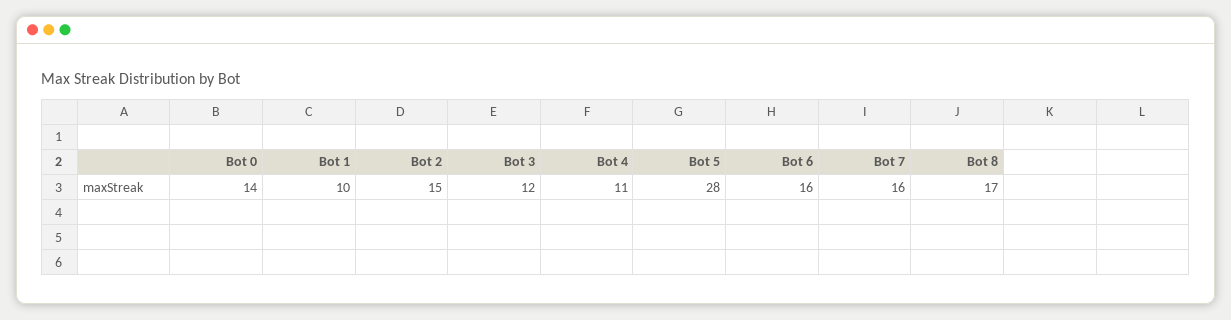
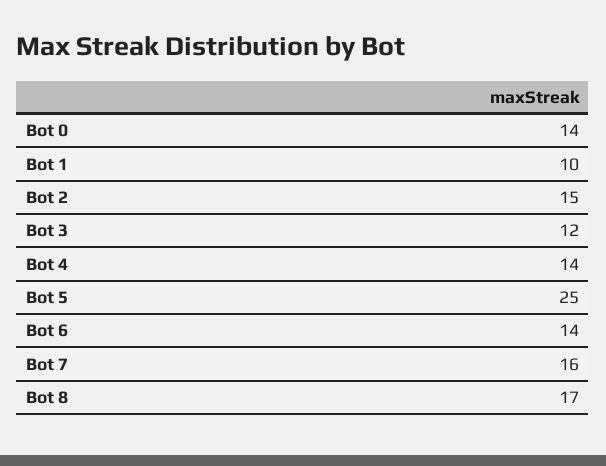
  {
    "Bot 0": 14,
    "Bot 1": 10,
    "Bot 2": 15,
    "Bot 3": 12,
-   "Bot 4": 11,
+   "Bot 4": 14,
-   "Bot 5": 28,
+   "Bot 5": 25,
-   "Bot 6": 16,
+   "Bot 6": 14,
    "Bot 7": 16,
    "Bot 8": 17
  }

